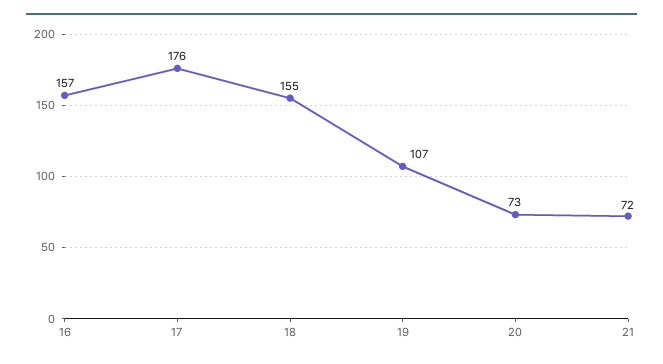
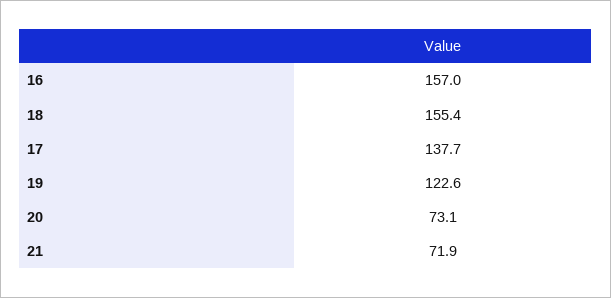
  {
    "16": 157,
-   "17": 176,
+   "17": 137.7,
    "18": 155.4,
-   "19": 107,
+   "19": 122.6,
    "20": 73.1,
    "21": 71.9
  }

